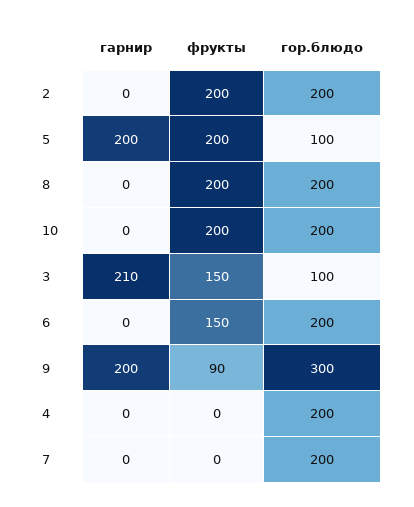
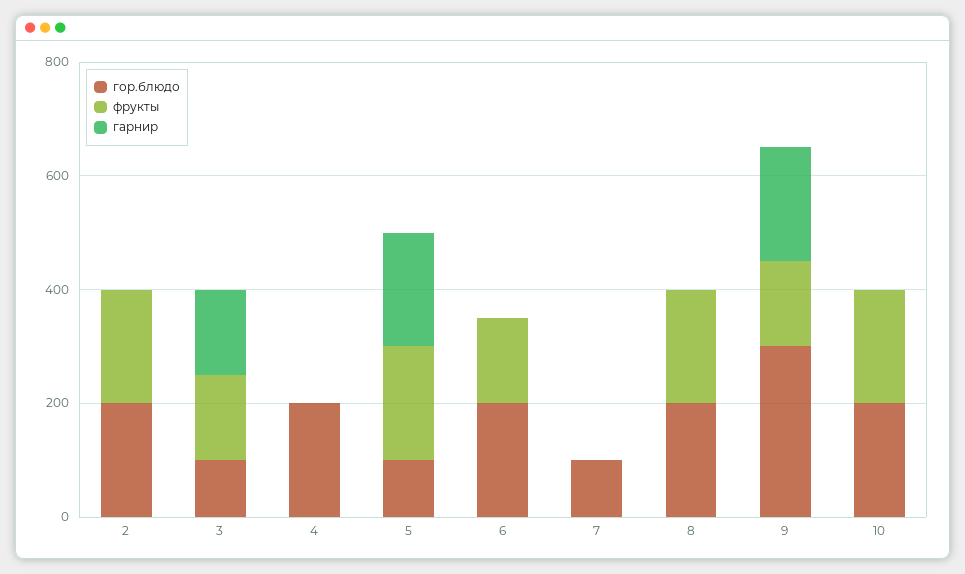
  {
    "гарнир": {
      "2": 0,
      "5": 200,
      "8": 0,
      "10": 0,
-     "3": 210,
+     "3": 150,
      "6": 0,
      "9": 200,
      "4": 0,
      "7": 0
    },
    "фрукты": {
      "2": 200,
      "5": 200,
      "8": 200,
      "10": 200,
      "3": 150,
      "6": 150,
-     "9": 90,
+     "9": 150,
      "4": 0,
      "7": 0
    },
    "гор.блюдо": {
      "2": 200,
      "5": 100,
      "8": 200,
      "10": 200,
      "3": 100,
      "6": 200,
      "9": 300,
      "4": 200,
-     "7": 200
+     "7": 100
    }
  }

